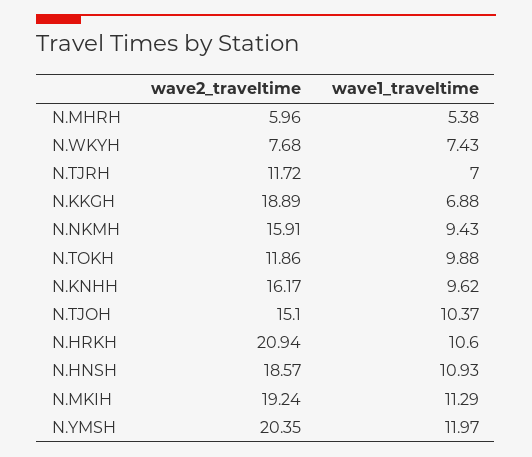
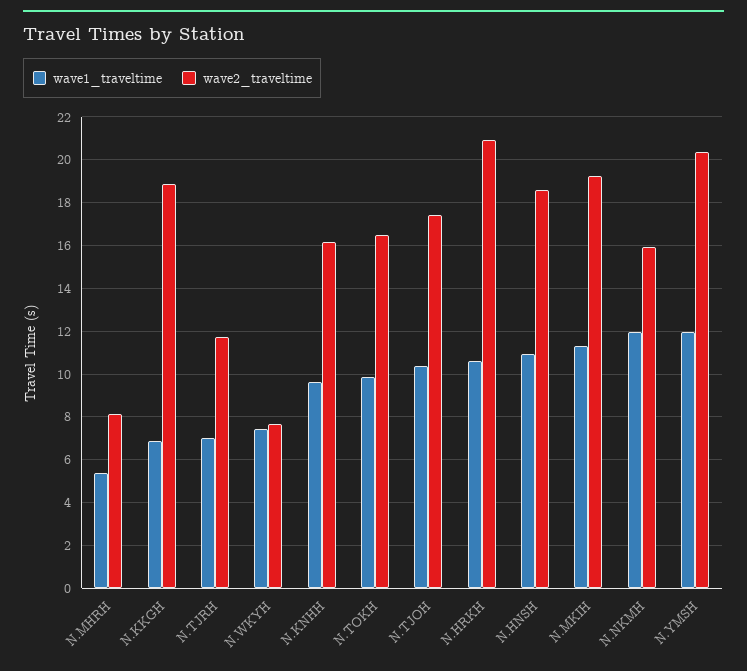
  {
    "wave2_traveltime": {
-     "N.MHRH": 5.96,
+     "N.MHRH": 8,
      "N.WKYH": 7.68,
      "N.TJRH": 11.72,
      "N.KKGH": 18.89,
      "N.NKMH": 15.91,
-     "N.TOKH": 11.86,
+     "N.TOKH": 16.5,
      "N.KNHH": 16.17,
-     "N.TJOH": 15.1,
+     "N.TJOH": 17.5,
      "N.HRKH": 20.94,
      "N.HNSH": 18.57,
      "N.MKIH": 19.24,
      "N.YMSH": 20.35
    },
    "wave1_traveltime": {
      "N.MHRH": 5.38,
      "N.WKYH": 7.43,
      "N.TJRH": 7,
      "N.KKGH": 6.88,
-     "N.NKMH": 9.43,
+     "N.NKMH": 12,
      "N.TOKH": 9.88,
      "N.KNHH": 9.62,
      "N.TJOH": 10.37,
      "N.HRKH": 10.6,
      "N.HNSH": 10.93,
      "N.MKIH": 11.29,
      "N.YMSH": 11.97
    }
  }

